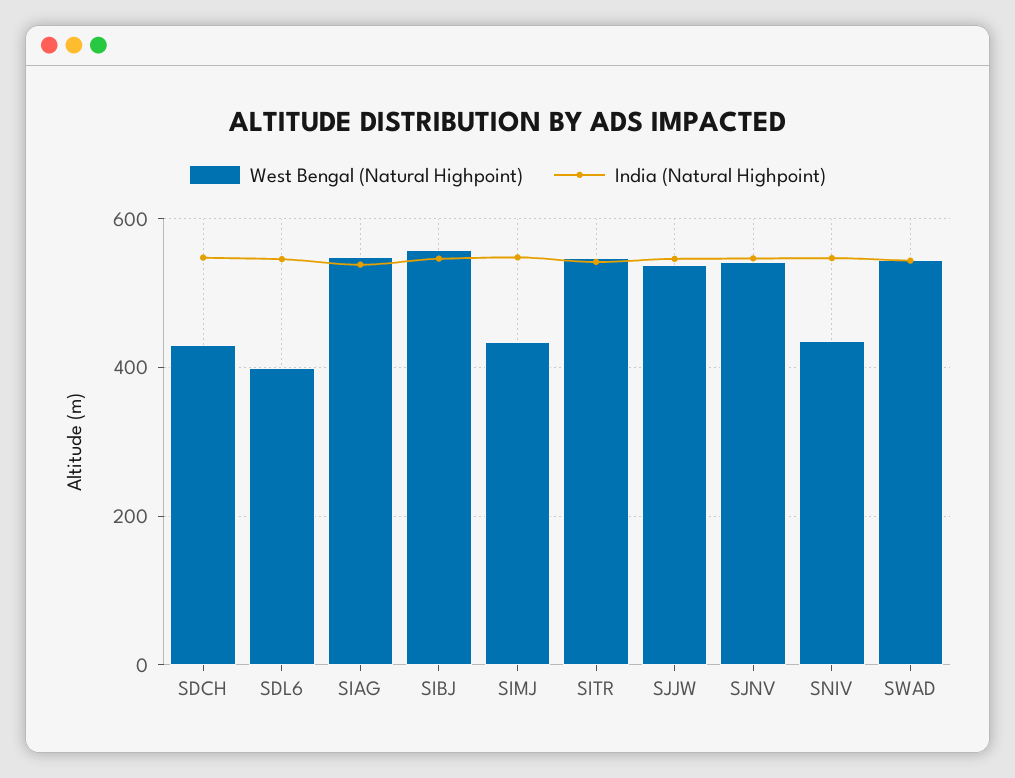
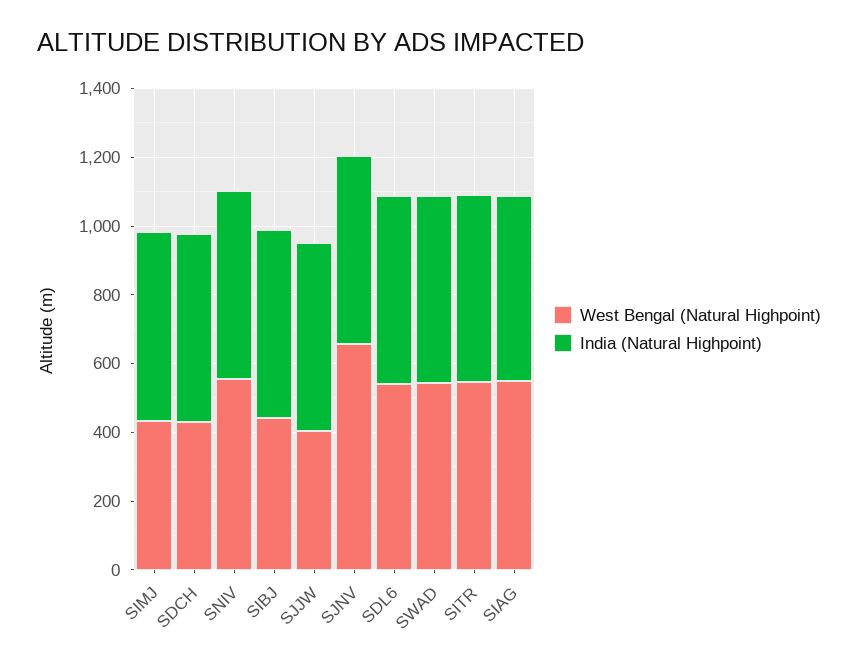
  {
    "West Bengal (Natural Highpoint)": {
      "SDCH": 440,
-     "SDL6": 400,
+     "SDL6": 550,
      "SIAG": 540,
-     "SIBJ": 560,
+     "SIBJ": 450,
      "SIMJ": 440,
      "SITR": 540,
-     "SJJW": 540,
+     "SJJW": 400,
-     "SJNV": 540,
+     "SJNV": 650,
-     "SNIV": 440,
+     "SNIV": 550,
      "SWAD": 540
    },
    "India (Natural Highpoint)": {
      "SDCH": 540,
      "SDL6": 540,
      "SIAG": 540,
      "SIBJ": 540,
      "SIMJ": 540,
      "SITR": 540,
      "SJJW": 540,
      "SJNV": 540,
      "SNIV": 540,
      "SWAD": 540
    }
  }

